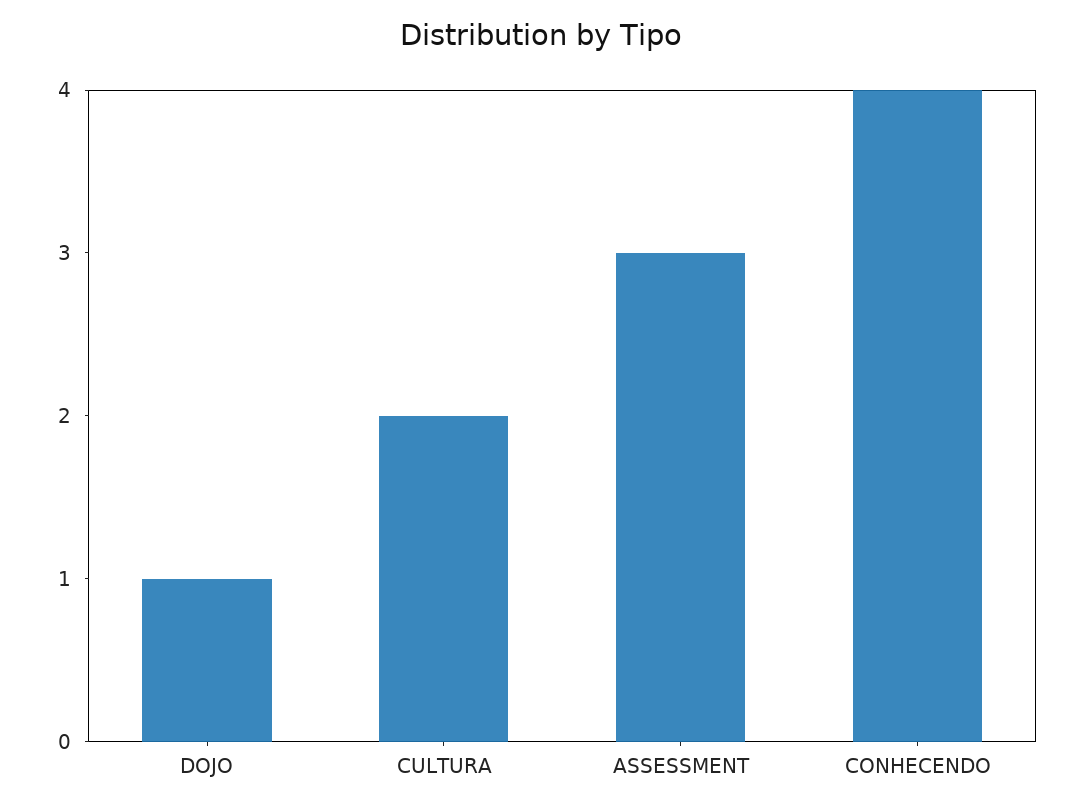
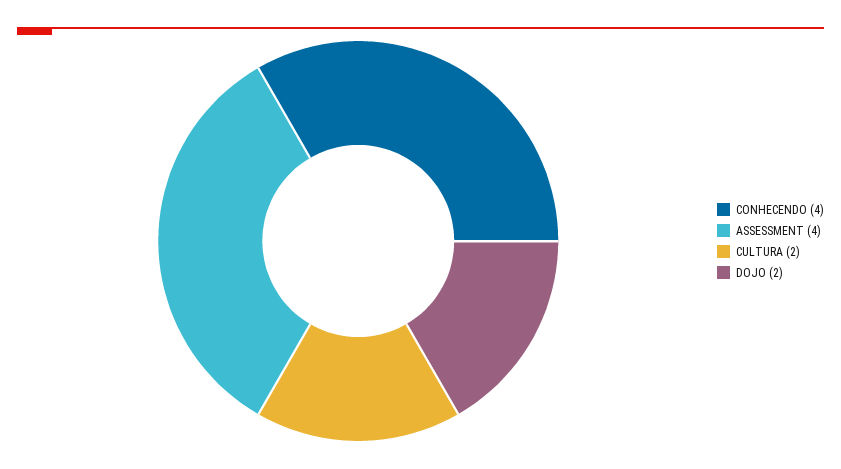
  {
-   "DOJO": 1,
+   "DOJO": 2,
    "CULTURA": 2,
-   "ASSESSMENT": 3,
+   "ASSESSMENT": 4,
    "CONHECENDO": 4
  }

